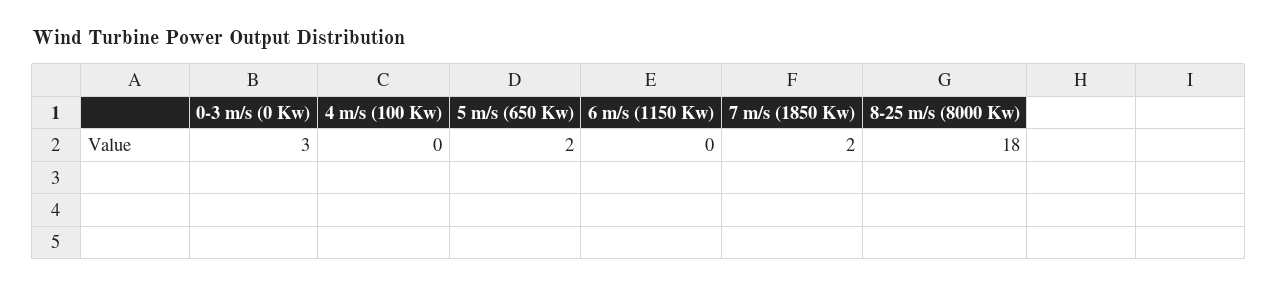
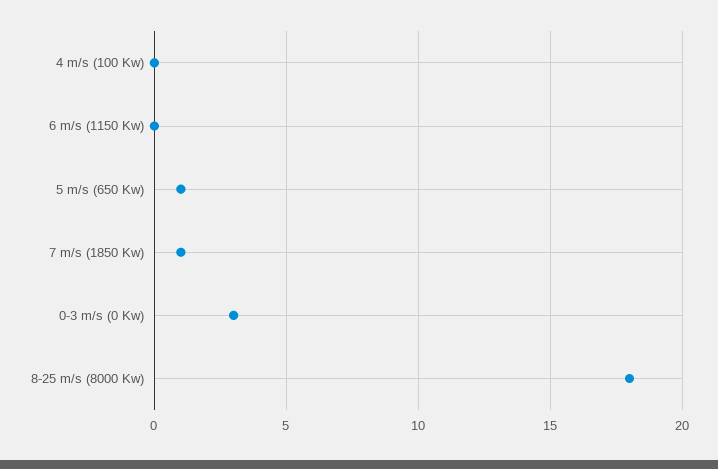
  {
    "0-3 m/s (0 Kw)": 3,
    "4 m/s (100 Kw)": 0,
-   "5 m/s (650 Kw)": 2,
+   "5 m/s (650 Kw)": 1,
    "6 m/s (1150 Kw)": 0,
-   "7 m/s (1850 Kw)": 2,
+   "7 m/s (1850 Kw)": 1,
    "8-25 m/s (8000 Kw)": 18
  }

